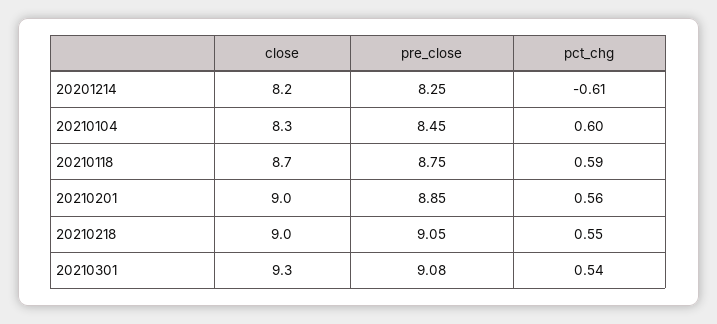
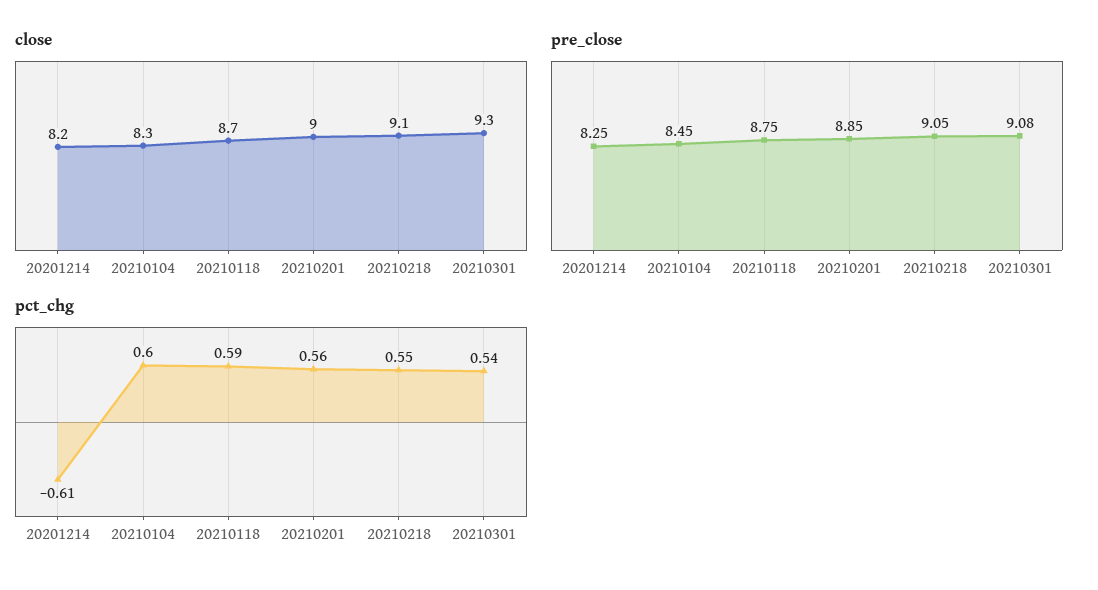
  {
    "close": {
      "20201214": 8.2,
      "20210104": 8.3,
      "20210118": 8.7,
      "20210201": 9,
-     "20210218": 9,
+     "20210218": 9.1,
      "20210301": 9.3
    },
    "pre_close": {
      "20201214": 8.25,
      "20210104": 8.45,
      "20210118": 8.75,
      "20210201": 8.85,
      "20210218": 9.05,
      "20210301": 9.08
    },
    "pct_chg": {
      "20201214": -0.61,
      "20210104": 0.6,
      "20210118": 0.59,
      "20210201": 0.56,
      "20210218": 0.55,
      "20210301": 0.54
    }
  }

